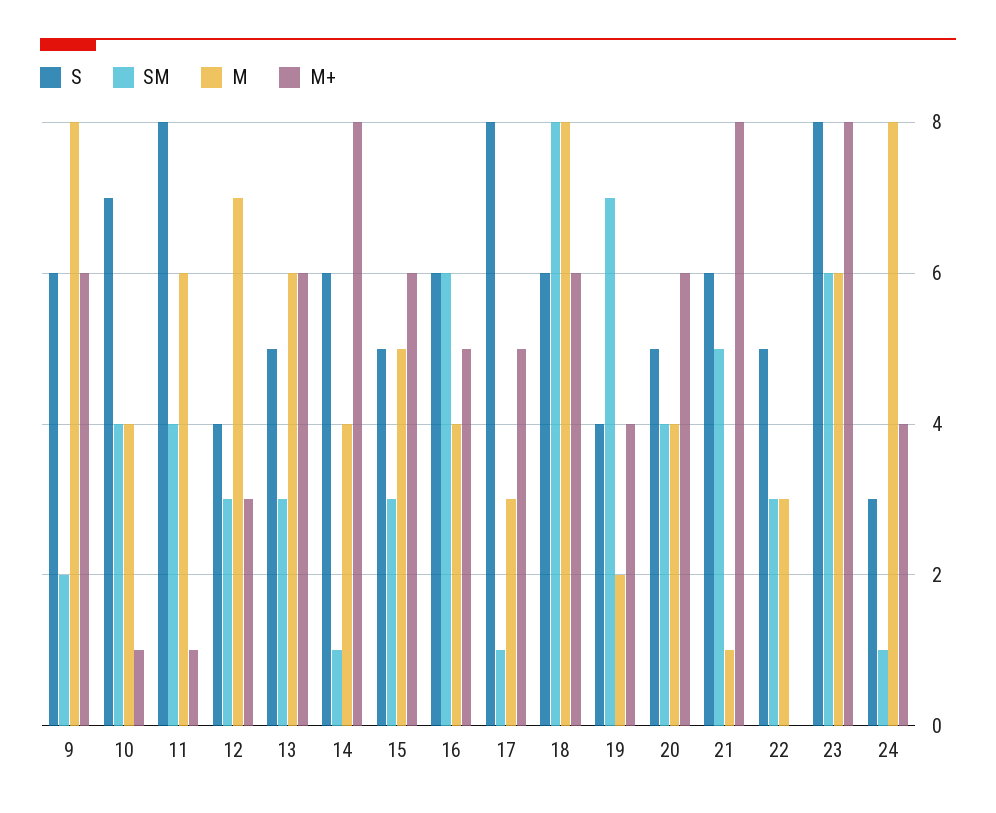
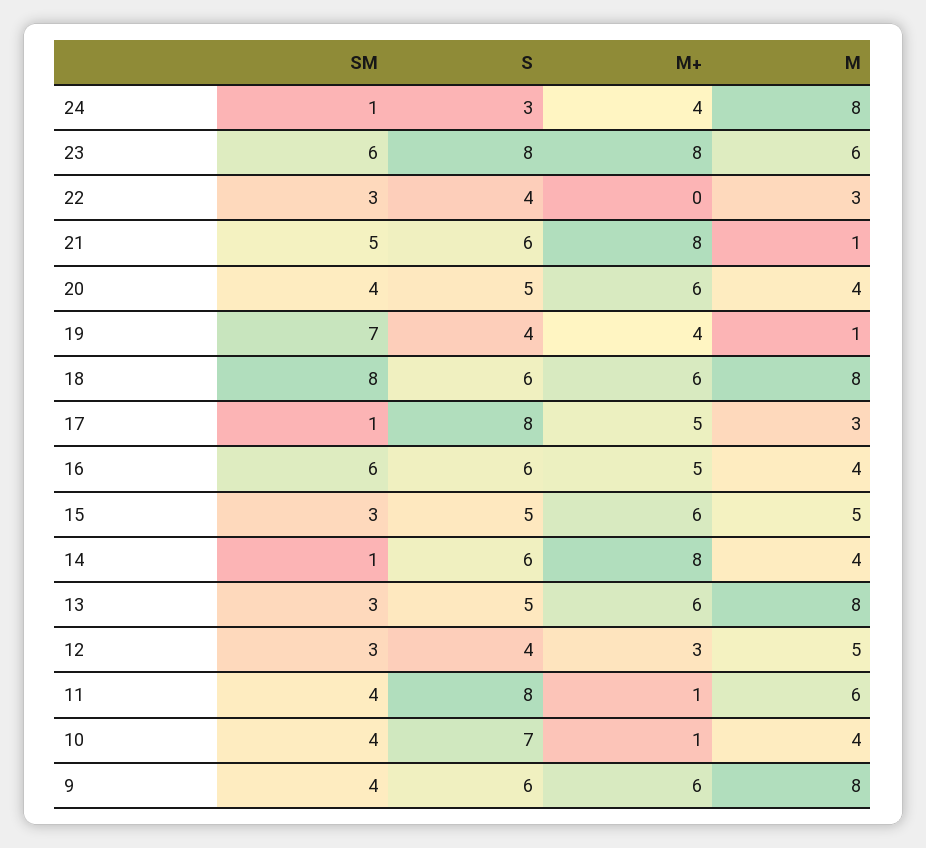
  {
    "S": {
      "9": 6,
      "10": 7,
      "11": 8,
      "12": 4,
      "13": 5,
      "14": 6,
      "15": 5,
      "16": 6,
      "17": 8,
      "18": 6,
      "19": 4,
      "20": 5,
      "21": 6,
-     "22": 5,
+     "22": 4,
      "23": 8,
      "24": 3
    },
    "SM": {
-     "9": 2,
+     "9": 4,
      "10": 4,
      "11": 4,
      "12": 3,
      "13": 3,
      "14": 1,
      "15": 3,
      "16": 6,
      "17": 1,
      "18": 8,
      "19": 7,
      "20": 4,
      "21": 5,
      "22": 3,
      "23": 6,
      "24": 1
    },
    "M": {
      "9": 8,
      "10": 4,
      "11": 6,
-     "12": 7,
+     "12": 5,
-     "13": 6,
+     "13": 8,
      "14": 4,
      "15": 5,
      "16": 4,
      "17": 3,
      "18": 8,
-     "19": 2,
+     "19": 1,
      "20": 4,
      "21": 1,
      "22": 3,
      "23": 6,
      "24": 8
    },
    "M+": {
      "9": 6,
      "10": 1,
      "11": 1,
      "12": 3,
      "13": 6,
      "14": 8,
      "15": 6,
      "16": 5,
      "17": 5,
      "18": 6,
      "19": 4,
      "20": 6,
      "21": 8,
      "22": 0,
      "23": 8,
      "24": 4
    }
  }

